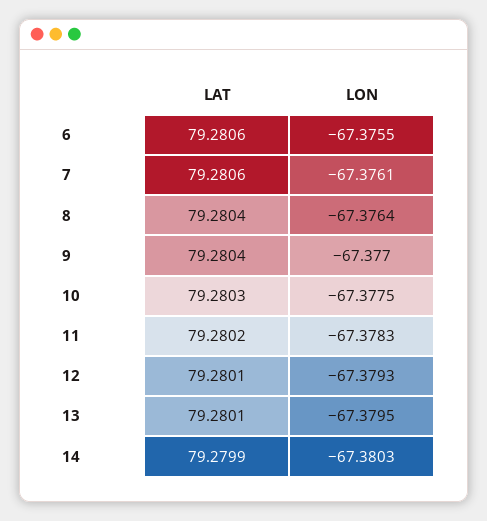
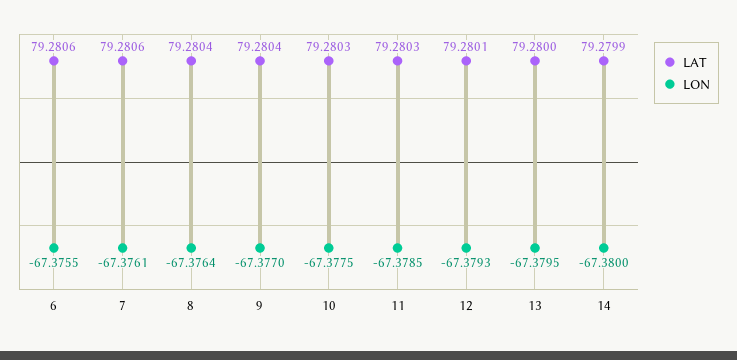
  {
    "LAT": {
      "6": 79.2806,
      "7": 79.2806,
      "8": 79.2804,
      "9": 79.2804,
      "10": 79.2803,
-     "11": 79.2802,
+     "11": 79.2803,
      "12": 79.2801,
-     "13": 79.2801,
+     "13": 79.28,
      "14": 79.2799
    },
    "LON": {
      "6": -67.3755,
      "7": -67.3761,
      "8": -67.3764,
      "9": -67.377,
      "10": -67.3775,
-     "11": -67.3783,
+     "11": -67.3785,
      "12": -67.3793,
      "13": -67.3795,
-     "14": -67.3803
+     "14": -67.38
    }
  }

